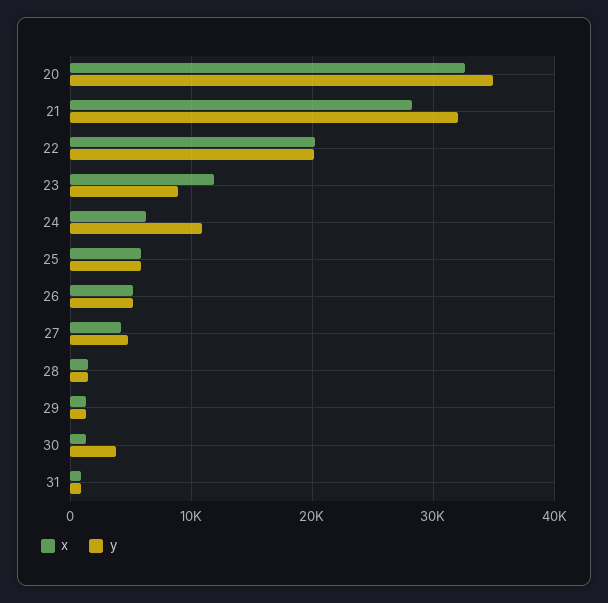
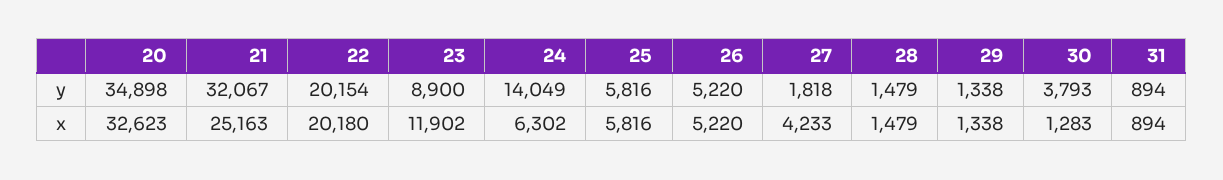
  {
    "x": {
      "20": 32623,
-     "21": 28000,
+     "21": 25163,
      "22": 20180,
      "23": 11902,
      "24": 6302,
      "25": 5816,
      "26": 5220,
      "27": 4233,
      "28": 1479,
      "29": 1338,
      "30": 1283,
      "31": 894
    },
    "y": {
      "20": 34898,
      "21": 32067,
      "22": 20154,
      "23": 8900,
-     "24": 11000,
+     "24": 14049,
      "25": 5816,
      "26": 5220,
-     "27": 5000,
+     "27": 1818,
      "28": 1479,
      "29": 1338,
      "30": 3793,
      "31": 894
    }
  }

